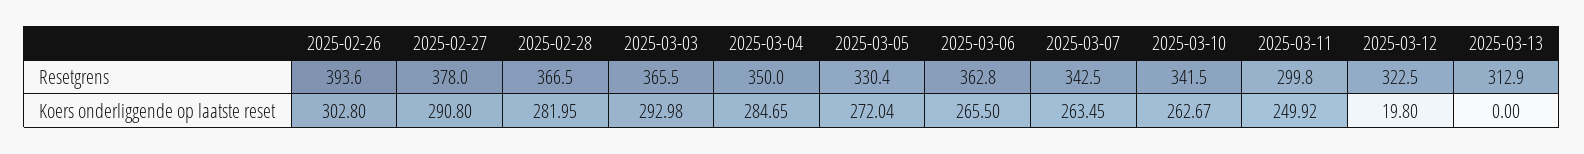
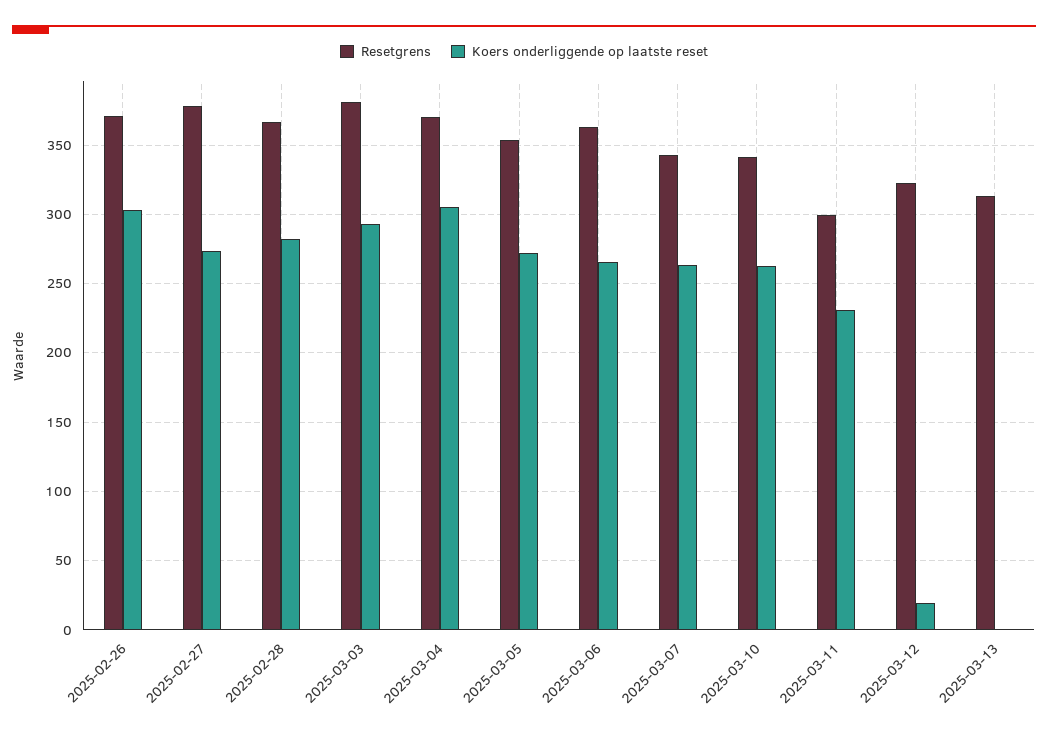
  {
    "Resetgrens": {
-     "2025-02-26": 393.6,
+     "2025-02-26": 370,
      "2025-02-27": 378,
      "2025-02-28": 366.5,
-     "2025-03-03": 365.5,
+     "2025-03-03": 380,
-     "2025-03-04": 350,
+     "2025-03-04": 370,
-     "2025-03-05": 330.4,
+     "2025-03-05": 355,
      "2025-03-06": 362.8,
      "2025-03-07": 342.5,
      "2025-03-10": 341.5,
      "2025-03-11": 299.8,
      "2025-03-12": 322.5,
      "2025-03-13": 312.9
    },
    "Koers onderliggende op laatste reset": {
      "2025-02-26": 302.8,
-     "2025-02-27": 290.8,
+     "2025-02-27": 275,
      "2025-02-28": 281.95,
      "2025-03-03": 292.98,
-     "2025-03-04": 284.65,
+     "2025-03-04": 305,
      "2025-03-05": 272.04,
      "2025-03-06": 265.5,
      "2025-03-07": 263.45,
      "2025-03-10": 262.67,
-     "2025-03-11": 249.92,
+     "2025-03-11": 230,
      "2025-03-12": 19.8,
      "2025-03-13": 0
    }
  }

